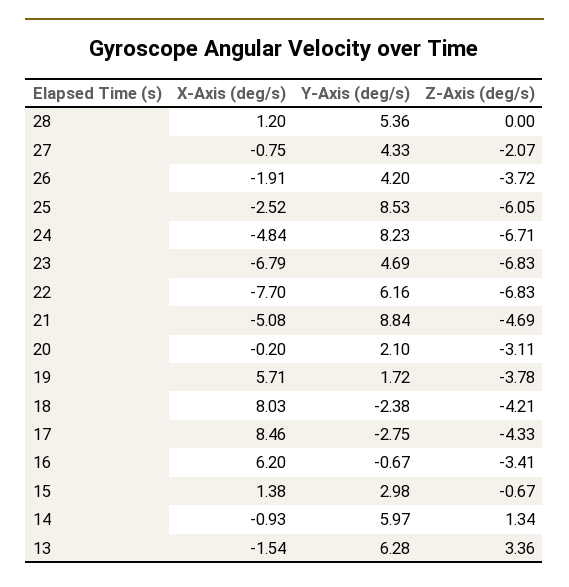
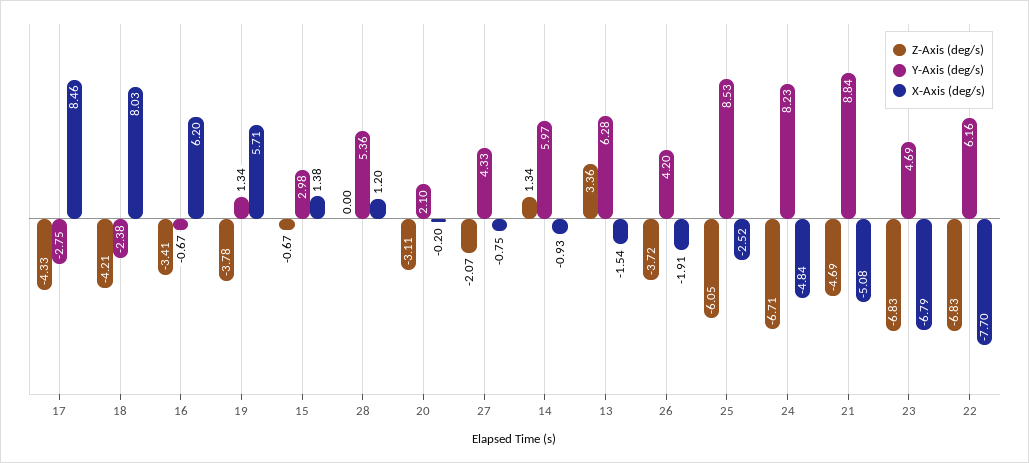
  {
    "X-Axis (deg/s)": {
      "28": 1.2,
      "27": -0.75,
      "26": -1.91,
      "25": -2.52,
      "24": -4.84,
      "23": -6.79,
      "22": -7.7,
      "21": -5.08,
      "20": -0.2,
      "19": 5.71,
      "18": 8.03,
      "17": 8.46,
      "16": 6.2,
      "15": 1.38,
      "14": -0.93,
      "13": -1.54
    },
    "Y-Axis (deg/s)": {
      "28": 5.36,
      "27": 4.33,
      "26": 4.2,
      "25": 8.53,
      "24": 8.23,
      "23": 4.69,
      "22": 6.16,
      "21": 8.84,
      "20": 2.1,
-     "19": 1.72,
+     "19": 1.34,
      "18": -2.38,
      "17": -2.75,
      "16": -0.67,
      "15": 2.98,
      "14": 5.97,
      "13": 6.28
    },
    "Z-Axis (deg/s)": {
      "28": 0,
      "27": -2.07,
      "26": -3.72,
      "25": -6.05,
      "24": -6.71,
      "23": -6.83,
      "22": -6.83,
      "21": -4.69,
      "20": -3.11,
      "19": -3.78,
      "18": -4.21,
      "17": -4.33,
      "16": -3.41,
      "15": -0.67,
      "14": 1.34,
      "13": 3.36
    }
  }

